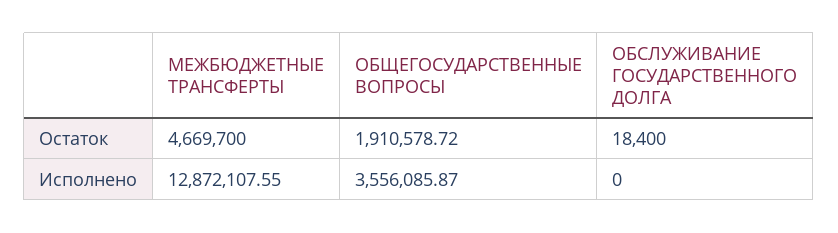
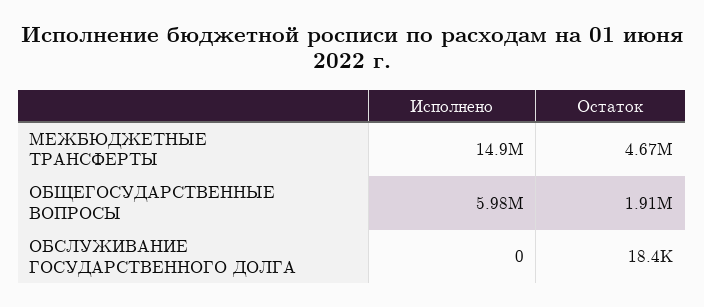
  {
    "МЕЖБЮДЖЕТНЫЕ ТРАНСФЕРТЫ": {
      "Остаток": 4669700,
-     "Исполнено": 12872107.55
+     "Исполнено": 14900000
    },
    "ОБЩЕГОСУДАРСТВЕННЫЕ ВОПРОСЫ": {
      "Остаток": 1910578.72,
-     "Исполнено": 3556085.87
+     "Исполнено": 5980000
    },
    "ОБСЛУЖИВАНИЕ ГОСУДАРСТВЕННОГО ДОЛГА": {
      "Остаток": 18400,
      "Исполнено": 0
    }
  }

